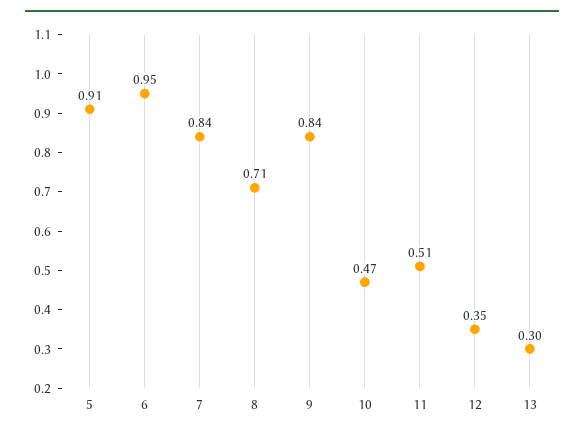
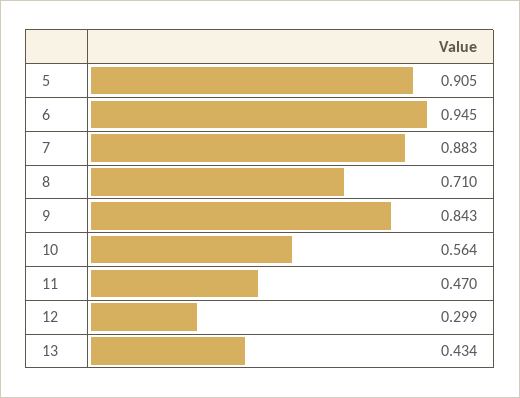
  {
    "5": 0.905,
    "6": 0.945,
-   "7": 0.84,
+   "7": 0.883,
    "8": 0.71,
    "9": 0.843,
-   "10": 0.47,
+   "10": 0.564,
-   "11": 0.51,
+   "11": 0.47,
-   "12": 0.35,
+   "12": 0.299,
-   "13": 0.3
+   "13": 0.434
  }

